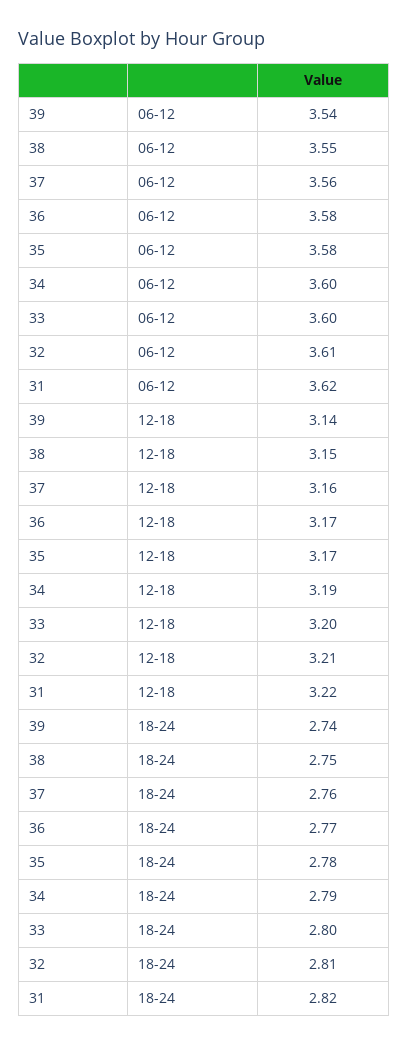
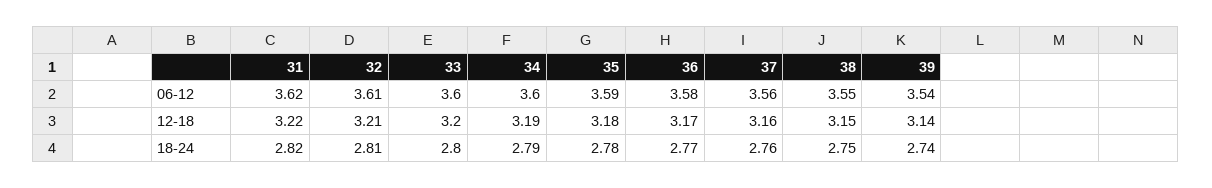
  {
    "39": {
      "06-12": 3.54,
      "12-18": 3.14,
      "18-24": 2.74
    },
    "38": {
      "06-12": 3.55,
      "12-18": 3.15,
      "18-24": 2.75
    },
    "37": {
      "06-12": 3.56,
      "12-18": 3.16,
      "18-24": 2.76
    },
    "36": {
      "06-12": 3.58,
      "12-18": 3.17,
      "18-24": 2.77
    },
    "35": {
-     "06-12": 3.58,
+     "06-12": 3.59,
-     "12-18": 3.17,
+     "12-18": 3.18,
      "18-24": 2.78
    },
    "34": {
      "06-12": 3.6,
      "12-18": 3.19,
      "18-24": 2.79
    },
    "33": {
      "06-12": 3.6,
      "12-18": 3.2,
      "18-24": 2.8
    },
    "32": {
      "06-12": 3.61,
      "12-18": 3.21,
      "18-24": 2.81
    },
    "31": {
      "06-12": 3.62,
      "12-18": 3.22,
      "18-24": 2.82
    }
  }

